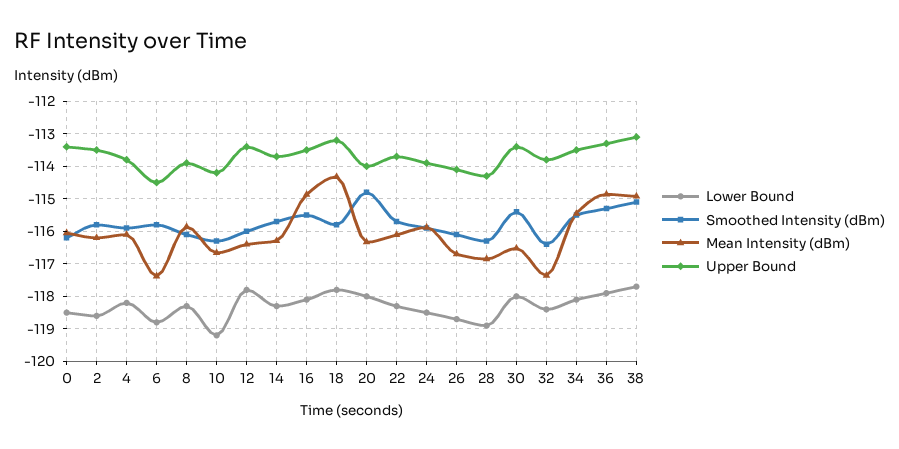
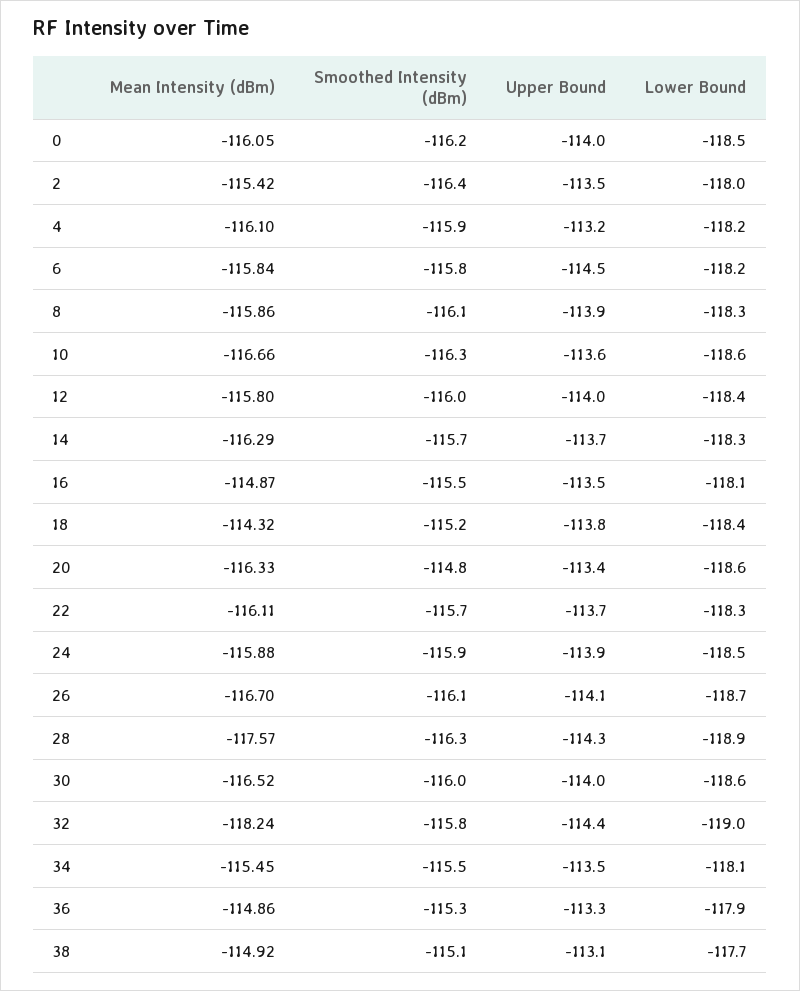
  {
    "Lower Bound": {
      "0": -118.5,
-     "2": -118.6,
+     "2": -118,
      "4": -118.2,
-     "6": -118.8,
+     "6": -118.2,
      "8": -118.3,
-     "10": -119.2,
+     "10": -118.6,
-     "12": -117.8,
+     "12": -118.4,
      "14": -118.3,
      "16": -118.1,
-     "18": -117.8,
+     "18": -118.4,
-     "20": -118,
+     "20": -118.6,
      "22": -118.3,
      "24": -118.5,
      "26": -118.7,
      "28": -118.9,
-     "30": -118,
+     "30": -118.6,
-     "32": -118.4,
+     "32": -119,
      "34": -118.1,
      "36": -117.9,
      "38": -117.7
    },
    "Smoothed Intensity (dBm)": {
      "0": -116.2,
-     "2": -115.8,
+     "2": -116.4,
      "4": -115.9,
      "6": -115.8,
      "8": -116.1,
      "10": -116.3,
      "12": -116,
      "14": -115.7,
      "16": -115.5,
-     "18": -115.8,
+     "18": -115.2,
      "20": -114.8,
      "22": -115.7,
      "24": -115.9,
      "26": -116.1,
      "28": -116.3,
-     "30": -115.4,
+     "30": -116,
-     "32": -116.4,
+     "32": -115.8,
      "34": -115.5,
      "36": -115.3,
      "38": -115.1
    },
    "Mean Intensity (dBm)": {
      "0": -116.05,
-     "2": -116.2,
+     "2": -115.42,
      "4": -116.1,
-     "6": -117.4,
+     "6": -115.84,
      "8": -115.86,
      "10": -116.66,
-     "12": -116.4,
+     "12": -115.8,
      "14": -116.29,
      "16": -114.87,
      "18": -114.32,
      "20": -116.33,
      "22": -116.11,
      "24": -115.88,
      "26": -116.7,
-     "28": -116.8,
+     "28": -117.57,
      "30": -116.52,
-     "32": -117.4,
+     "32": -118.24,
      "34": -115.45,
      "36": -114.86,
      "38": -114.92
    },
    "Upper Bound": {
-     "0": -113.4,
+     "0": -114,
      "2": -113.5,
-     "4": -113.8,
+     "4": -113.2,
      "6": -114.5,
      "8": -113.9,
-     "10": -114.2,
+     "10": -113.6,
-     "12": -113.4,
+     "12": -114,
      "14": -113.7,
      "16": -113.5,
-     "18": -113.2,
+     "18": -113.8,
-     "20": -114,
+     "20": -113.4,
      "22": -113.7,
      "24": -113.9,
      "26": -114.1,
      "28": -114.3,
-     "30": -113.4,
+     "30": -114,
-     "32": -113.8,
+     "32": -114.4,
      "34": -113.5,
      "36": -113.3,
      "38": -113.1
    }
  }

